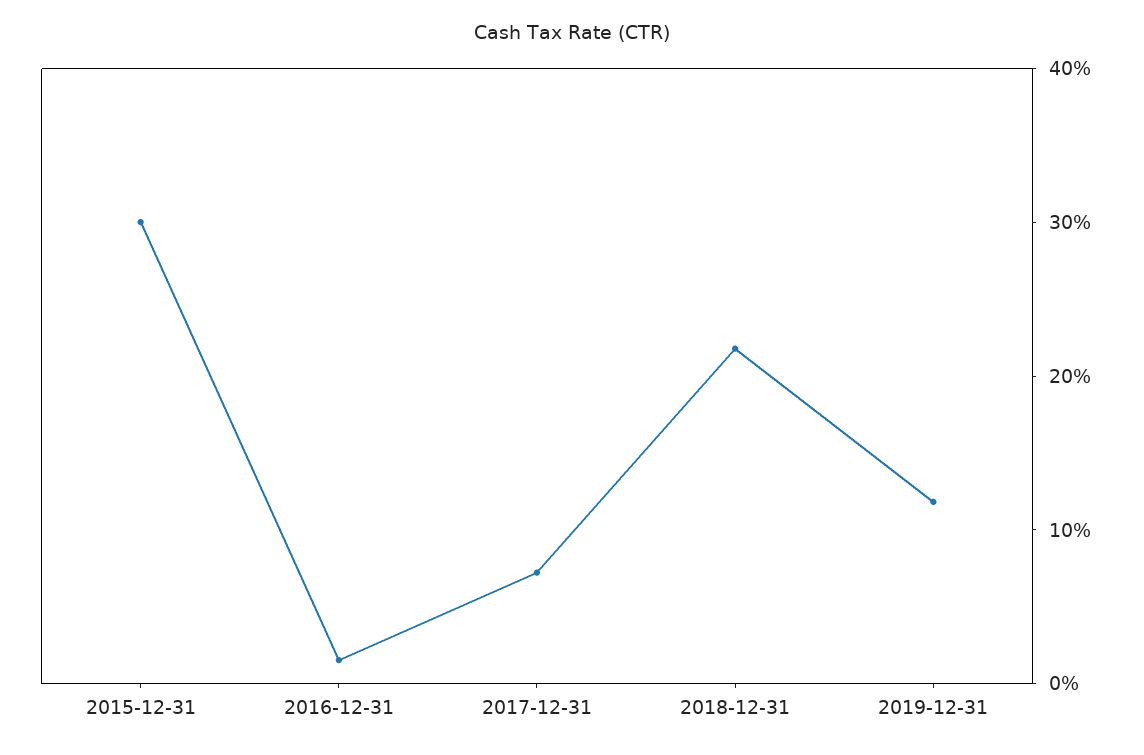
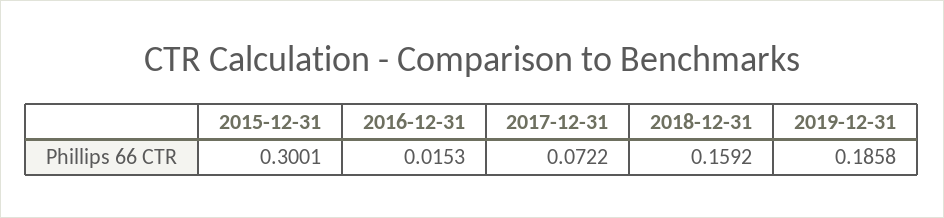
  {
    "2015-12-31": 0.3001,
    "2016-12-31": 0.0153,
    "2017-12-31": 0.0722,
-   "2018-12-31": 0.22,
+   "2018-12-31": 0.1592,
-   "2019-12-31": 0.12
+   "2019-12-31": 0.1858
  }

